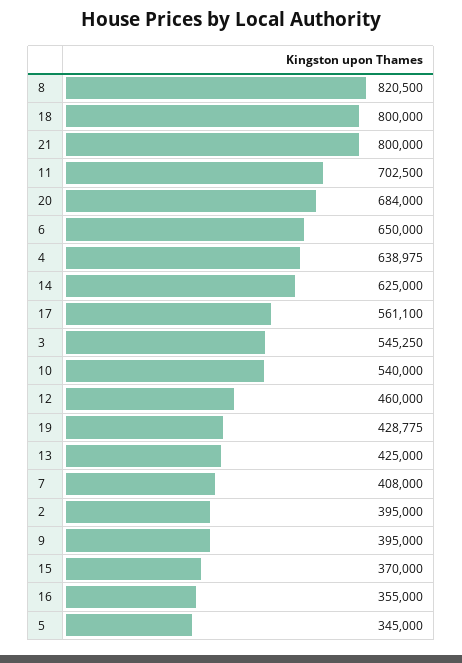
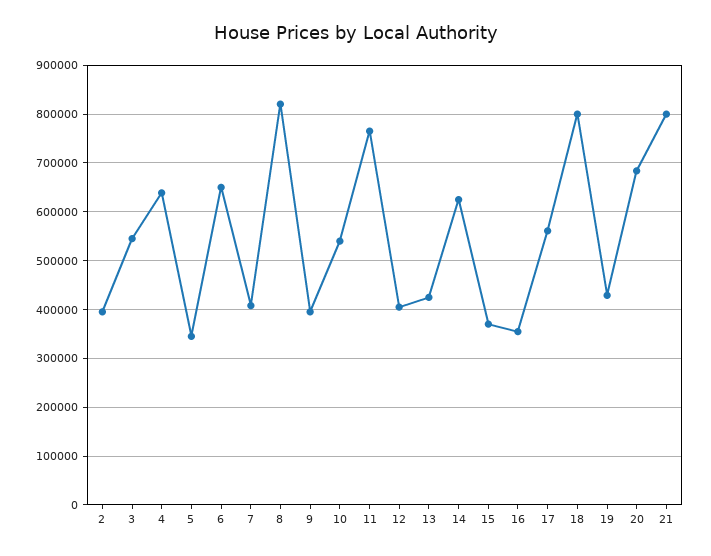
  {
    "8": 820500,
    "18": 800000,
    "21": 800000,
-   "11": 702500,
+   "11": 760000,
    "20": 684000,
    "6": 650000,
    "4": 638975,
    "14": 625000,
    "17": 561100,
    "3": 545250,
    "10": 540000,
-   "12": 460000,
+   "12": 400000,
    "19": 428775,
    "13": 425000,
    "7": 408000,
    "2": 395000,
    "9": 395000,
    "15": 370000,
    "16": 355000,
    "5": 345000
  }

